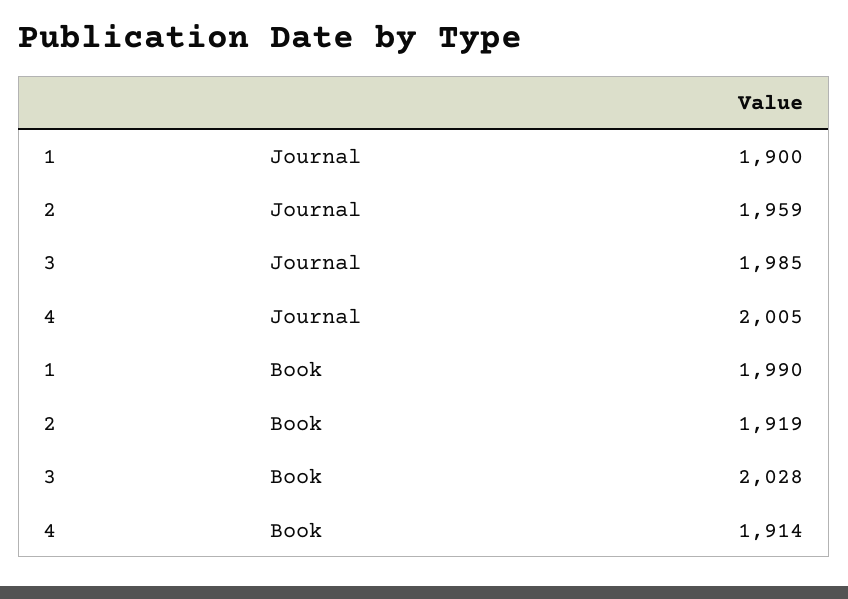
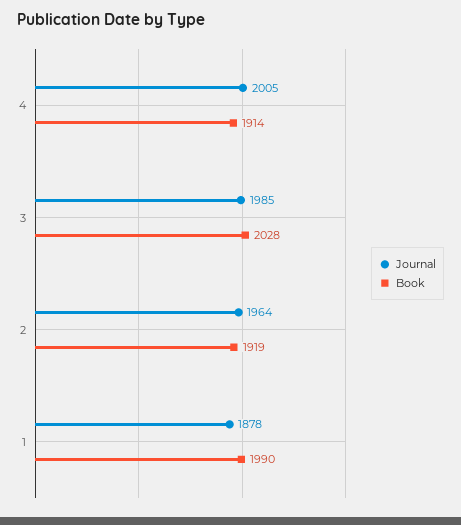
  {
    "Journal": {
-     "1": 1900,
+     "1": 1878,
-     "2": 1959,
+     "2": 1964,
      "3": 1985,
      "4": 2005
    },
    "Book": {
      "1": 1990,
      "2": 1919,
      "3": 2028,
      "4": 1914
    }
  }

